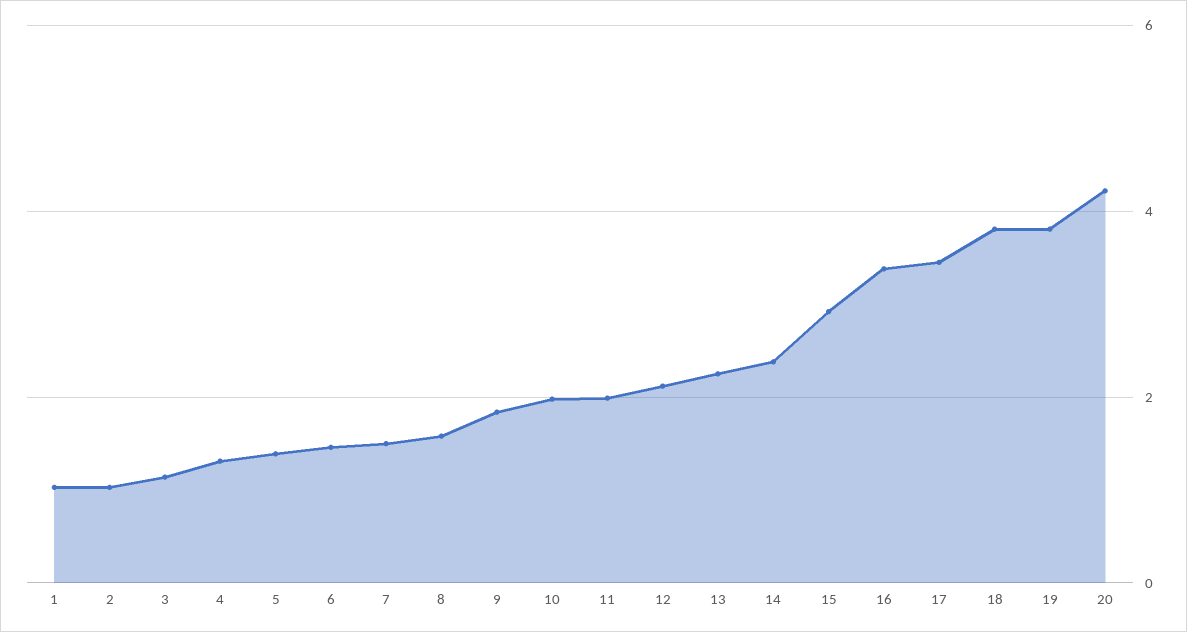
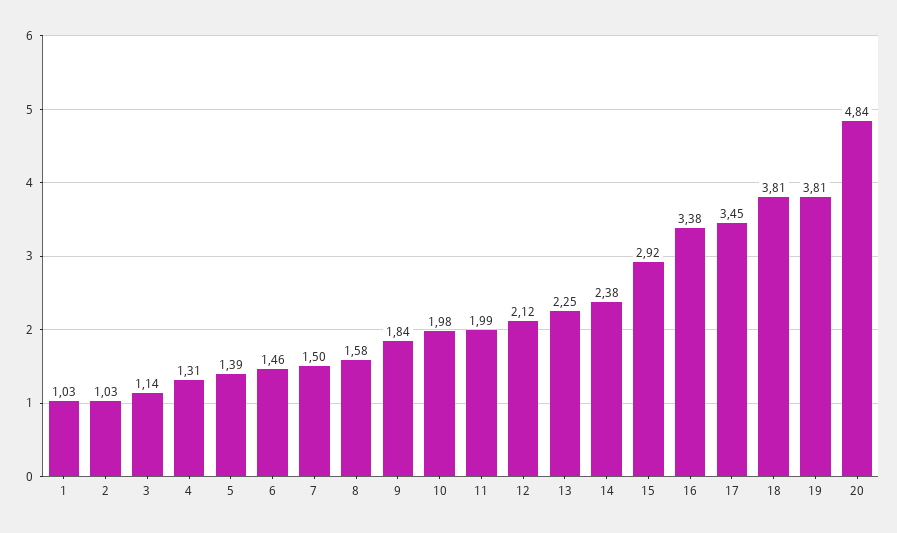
  {
    "1": 1.03,
    "2": 1.03,
    "3": 1.14,
    "4": 1.31,
    "5": 1.39,
    "6": 1.46,
    "7": 1.5,
    "8": 1.58,
    "9": 1.84,
    "10": 1.98,
    "11": 1.99,
    "12": 2.12,
    "13": 2.25,
    "14": 2.38,
    "15": 2.92,
    "16": 3.38,
    "17": 3.45,
    "18": 3.81,
    "19": 3.81,
-   "20": 4.2
+   "20": 4.84
  }

